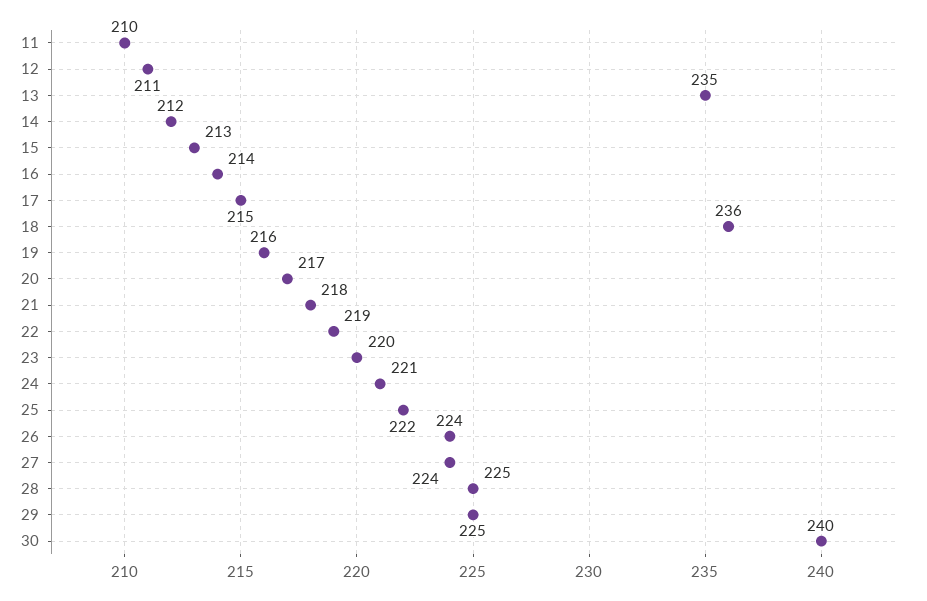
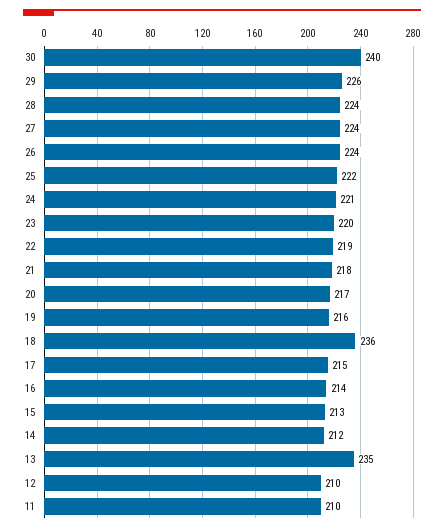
  {
    "11": 210,
-   "12": 211,
+   "12": 210,
    "13": 235,
    "14": 212,
    "15": 213,
    "16": 214,
    "17": 215,
    "18": 236,
    "19": 216,
    "20": 217,
    "21": 218,
    "22": 219,
    "23": 220,
    "24": 221,
    "25": 222,
    "26": 224,
    "27": 224,
-   "28": 225,
+   "28": 224,
-   "29": 225,
+   "29": 226,
    "30": 240
  }

